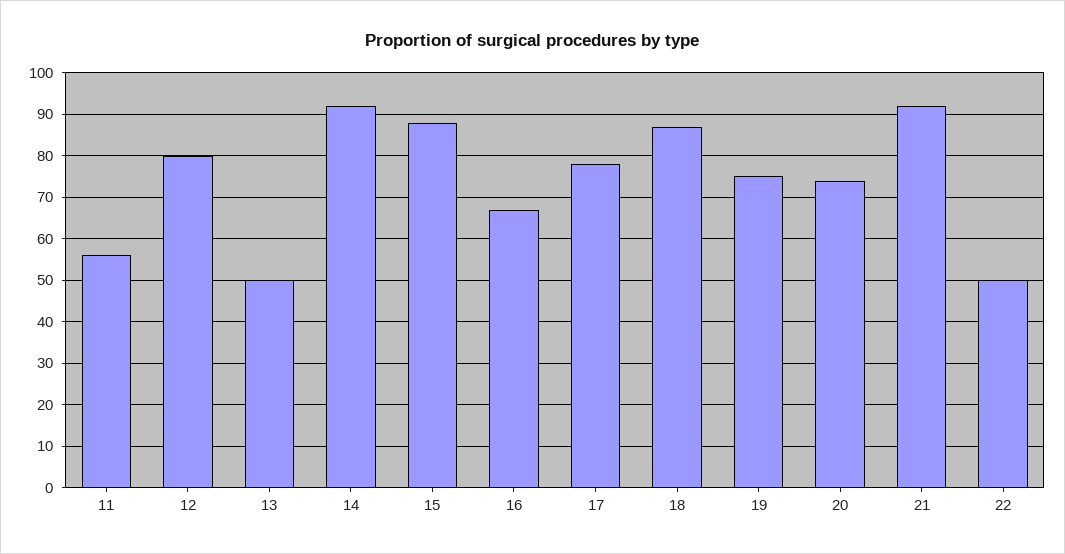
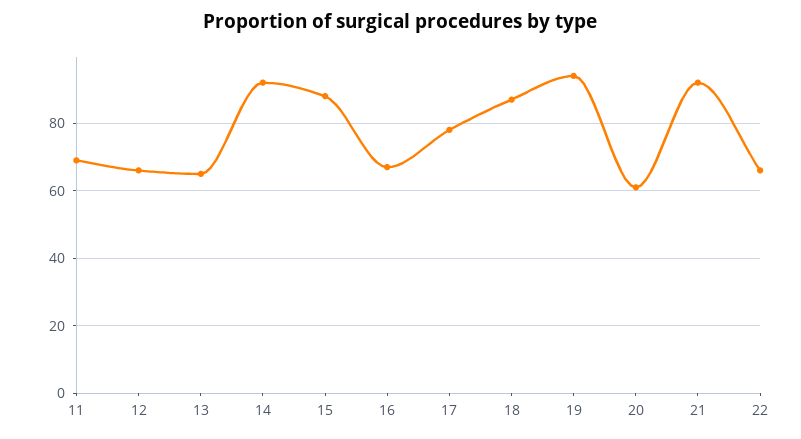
  {
-   "11": 55,
+   "11": 70,
-   "12": 80,
+   "12": 65,
-   "13": 50,
+   "13": 65,
    "14": 90,
    "15": 90,
    "16": 65,
    "17": 80,
    "18": 85,
-   "19": 75,
+   "19": 95,
-   "20": 75,
+   "20": 60,
    "21": 90,
-   "22": 50
+   "22": 65
  }

